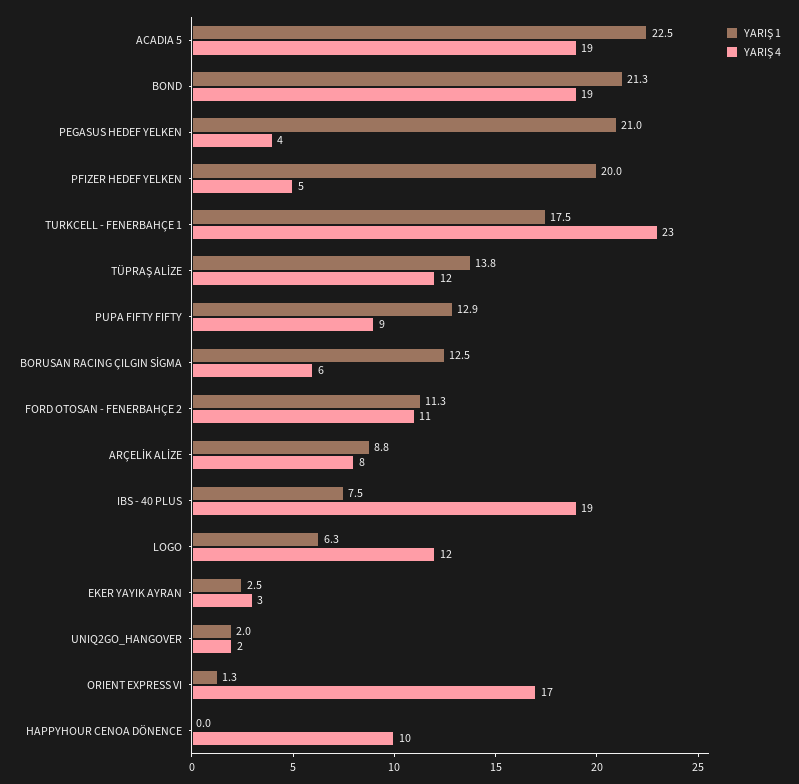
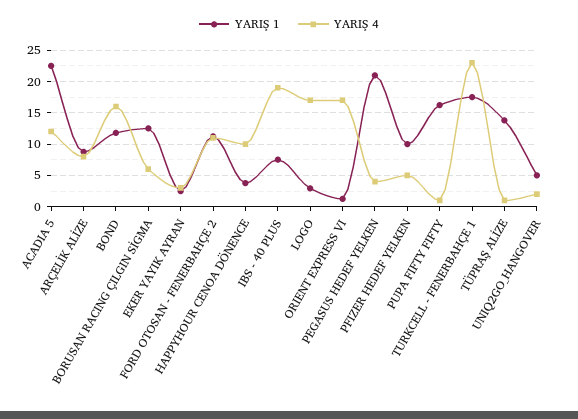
  {
    "YARIŞ 1": {
      "ACADIA 5": 22.5,
-     "BOND": 21.3,
+     "BOND": 12,
      "PEGASUS HEDEF YELKEN": 21,
-     "PFIZER HEDEF YELKEN": 20,
+     "PFIZER HEDEF YELKEN": 10,
      "TURKCELL - FENERBAHÇE 1": 17.5,
      "TÜPRAŞ ALİZE": 13.8,
-     "PUPA FIFTY FIFTY": 12.9,
+     "PUPA FIFTY FIFTY": 16,
      "BORUSAN RACING ÇILGIN SİGMA": 12.5,
      "FORD OTOSAN - FENERBAHÇE 2": 11.3,
      "ARÇELİK ALİZE": 8.8,
      "IBS - 40 PLUS": 7.5,
-     "LOGO": 6.3,
+     "LOGO": 3,
      "EKER YAYIK AYRAN": 2.5,
-     "UNIQ2GO_HANGOVER": 2,
+     "UNIQ2GO_HANGOVER": 5,
      "ORIENT EXPRESS VI": 1.3,
-     "HAPPYHOUR CENOA DÖNENCE": 0
+     "HAPPYHOUR CENOA DÖNENCE": 4
    },
    "YARIŞ 4": {
-     "ACADIA 5": 19,
+     "ACADIA 5": 12,
-     "BOND": 19,
+     "BOND": 16,
      "PEGASUS HEDEF YELKEN": 4,
      "PFIZER HEDEF YELKEN": 5,
      "TURKCELL - FENERBAHÇE 1": 23,
-     "TÜPRAŞ ALİZE": 12,
+     "TÜPRAŞ ALİZE": 1,
-     "PUPA FIFTY FIFTY": 9,
+     "PUPA FIFTY FIFTY": 1,
      "BORUSAN RACING ÇILGIN SİGMA": 6,
      "FORD OTOSAN - FENERBAHÇE 2": 11,
      "ARÇELİK ALİZE": 8,
      "IBS - 40 PLUS": 19,
-     "LOGO": 12,
+     "LOGO": 17,
      "EKER YAYIK AYRAN": 3,
      "UNIQ2GO_HANGOVER": 2,
      "ORIENT EXPRESS VI": 17,
      "HAPPYHOUR CENOA DÖNENCE": 10
    }
  }

